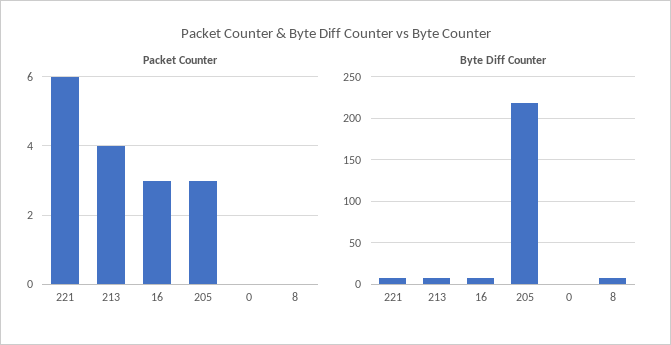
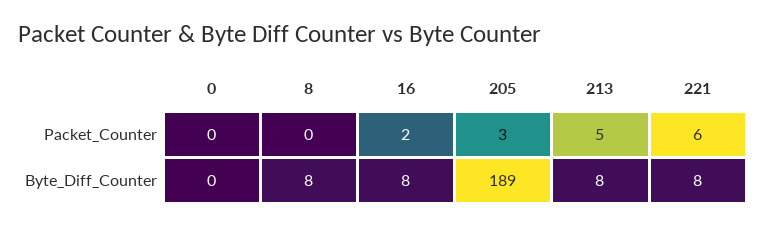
  {
    "Packet Counter": {
      "221": 6,
-     "213": 4,
+     "213": 5,
-     "16": 3,
+     "16": 2,
      "205": 3,
      "0": 0,
      "8": 0
    },
    "Byte Diff Counter": {
      "221": 8,
      "213": 8,
      "16": 8,
-     "205": 220,
+     "205": 189,
      "0": 0,
      "8": 8
    }
  }

